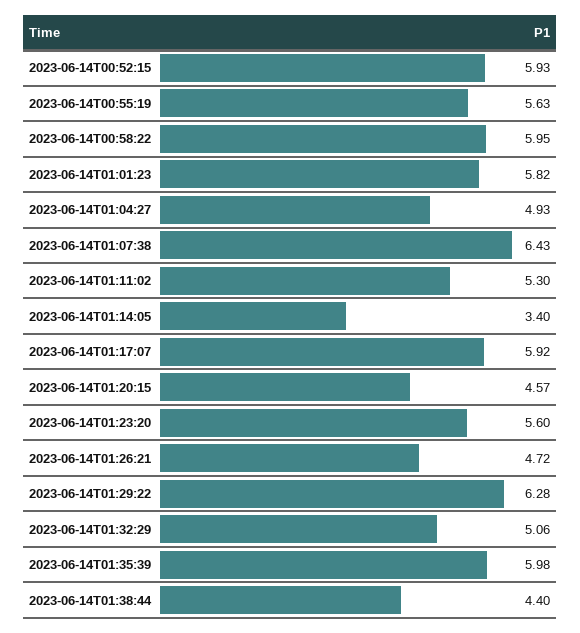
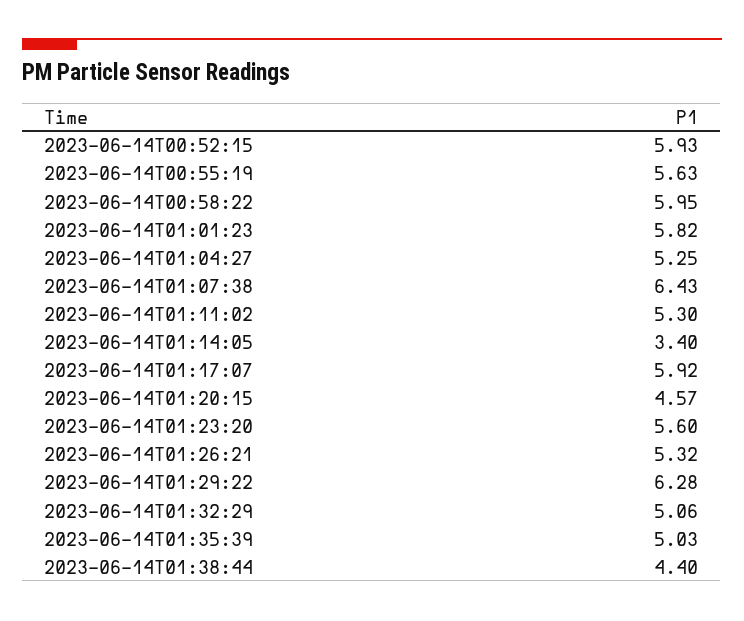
  {
    "2023-06-14T00:52:15": 5.93,
    "2023-06-14T00:55:19": 5.63,
    "2023-06-14T00:58:22": 5.95,
    "2023-06-14T01:01:23": 5.82,
-   "2023-06-14T01:04:27": 4.93,
+   "2023-06-14T01:04:27": 5.25,
    "2023-06-14T01:07:38": 6.43,
    "2023-06-14T01:11:02": 5.3,
    "2023-06-14T01:14:05": 3.4,
    "2023-06-14T01:17:07": 5.92,
    "2023-06-14T01:20:15": 4.57,
    "2023-06-14T01:23:20": 5.6,
-   "2023-06-14T01:26:21": 4.72,
+   "2023-06-14T01:26:21": 5.32,
    "2023-06-14T01:29:22": 6.28,
    "2023-06-14T01:32:29": 5.06,
-   "2023-06-14T01:35:39": 5.98,
+   "2023-06-14T01:35:39": 5.03,
    "2023-06-14T01:38:44": 4.4
  }

